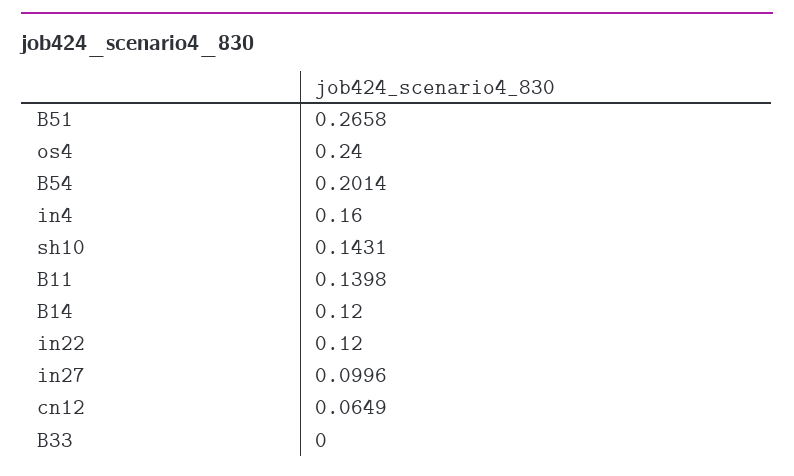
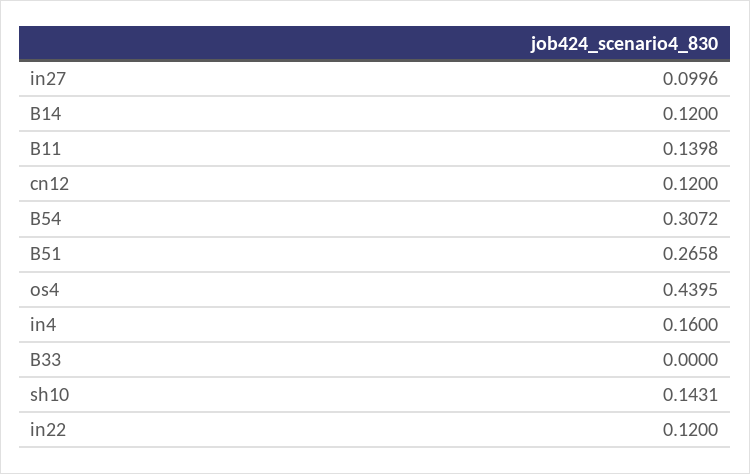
  {
    "B51": 0.2658,
-   "os4": 0.24,
+   "os4": 0.4395,
-   "B54": 0.2014,
+   "B54": 0.3072,
    "in4": 0.16,
    "sh10": 0.1431,
    "B11": 0.1398,
    "B14": 0.12,
    "in22": 0.12,
    "in27": 0.0996,
-   "cn12": 0.0649,
+   "cn12": 0.12,
    "B33": 0
  }

